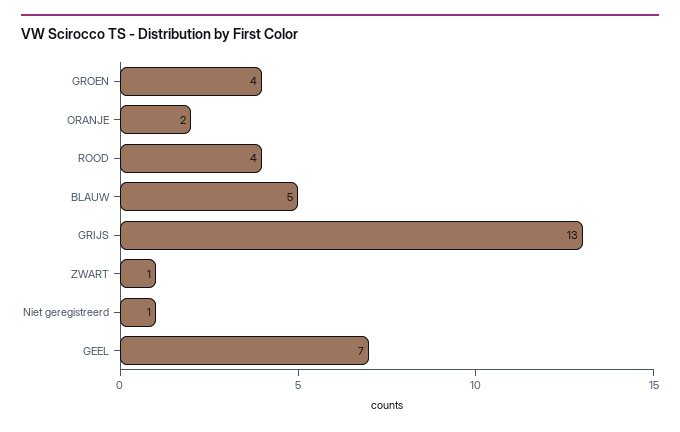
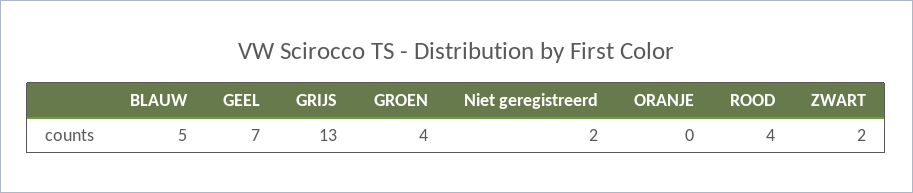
  {
    "GROEN": 4,
-   "ORANJE": 2,
+   "ORANJE": 0,
    "ROOD": 4,
    "BLAUW": 5,
    "GRIJS": 13,
-   "ZWART": 1,
+   "ZWART": 2,
-   "Niet geregistreerd": 1,
+   "Niet geregistreerd": 2,
    "GEEL": 7
  }

